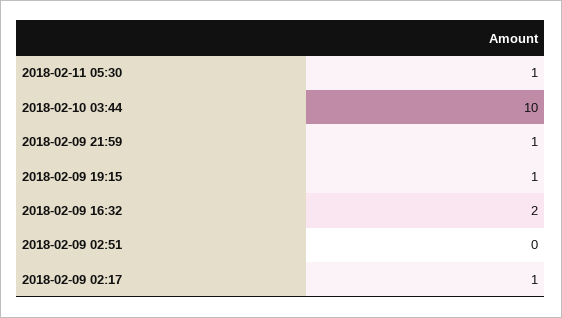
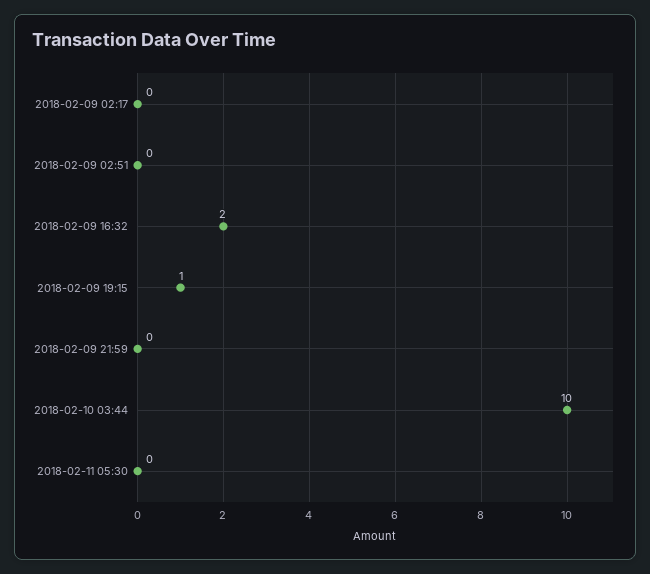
  {
-   "2018-02-11 05:30": 1,
+   "2018-02-11 05:30": 0,
    "2018-02-10 03:44": 10,
-   "2018-02-09 21:59": 1,
+   "2018-02-09 21:59": 0,
    "2018-02-09 19:15": 1,
    "2018-02-09 16:32": 2,
    "2018-02-09 02:51": 0,
-   "2018-02-09 02:17": 1
+   "2018-02-09 02:17": 0
  }

